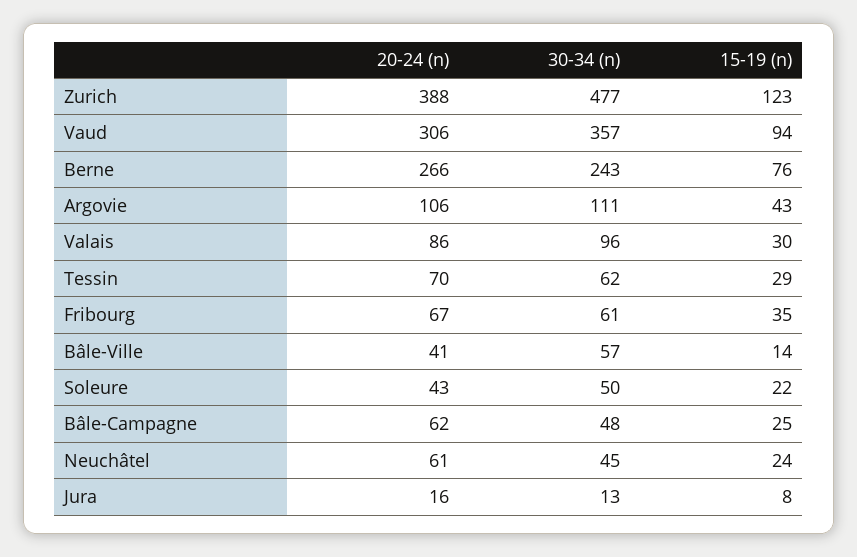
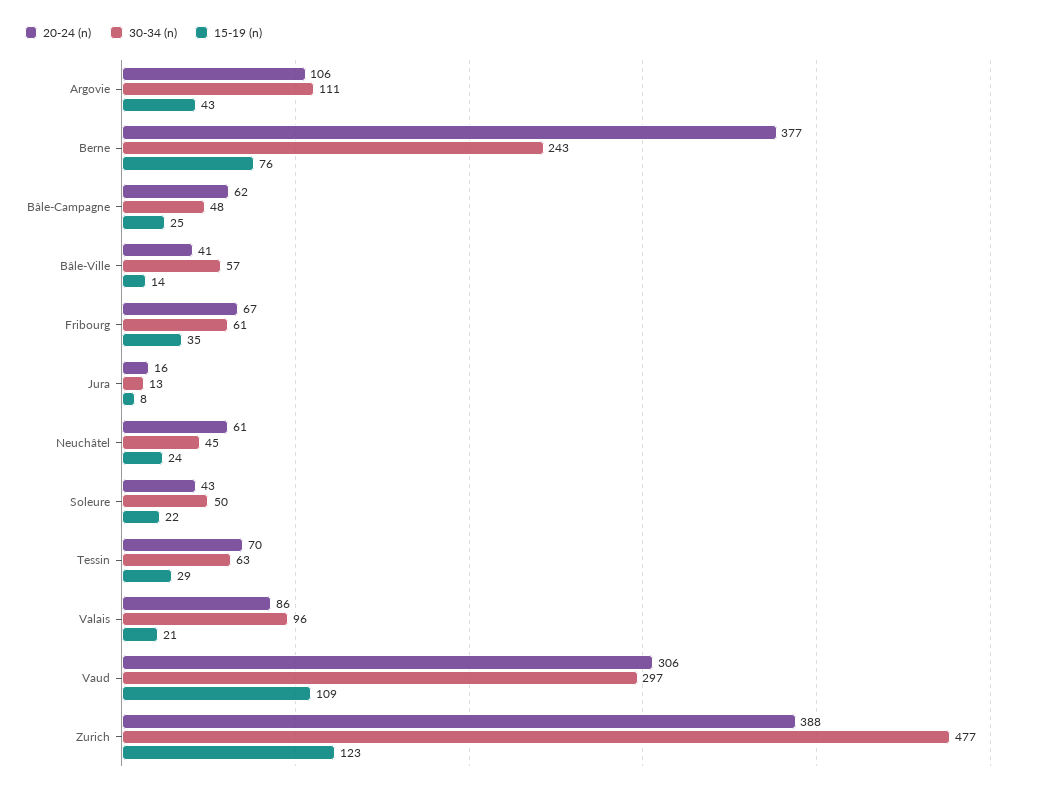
  {
    "20-24 (n)": {
      "Zurich": 388,
      "Vaud": 306,
-     "Berne": 266,
+     "Berne": 377,
      "Argovie": 106,
      "Valais": 86,
      "Tessin": 70,
      "Fribourg": 67,
      "Bâle-Ville": 41,
      "Soleure": 43,
      "Bâle-Campagne": 62,
      "Neuchâtel": 61,
      "Jura": 16
    },
    "30-34 (n)": {
      "Zurich": 477,
-     "Vaud": 357,
+     "Vaud": 297,
      "Berne": 243,
      "Argovie": 111,
      "Valais": 96,
-     "Tessin": 62,
+     "Tessin": 63,
      "Fribourg": 61,
      "Bâle-Ville": 57,
      "Soleure": 50,
      "Bâle-Campagne": 48,
      "Neuchâtel": 45,
      "Jura": 13
    },
    "15-19 (n)": {
      "Zurich": 123,
-     "Vaud": 94,
+     "Vaud": 109,
      "Berne": 76,
      "Argovie": 43,
-     "Valais": 30,
+     "Valais": 21,
      "Tessin": 29,
      "Fribourg": 35,
      "Bâle-Ville": 14,
      "Soleure": 22,
      "Bâle-Campagne": 25,
      "Neuchâtel": 24,
      "Jura": 8
    }
  }

